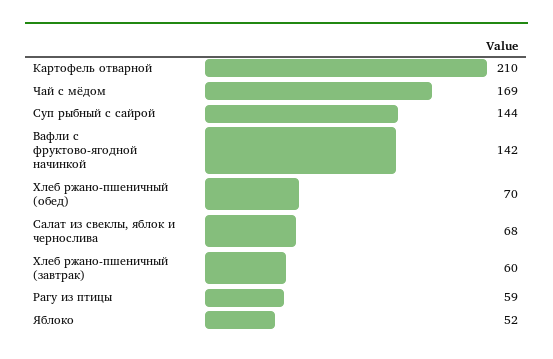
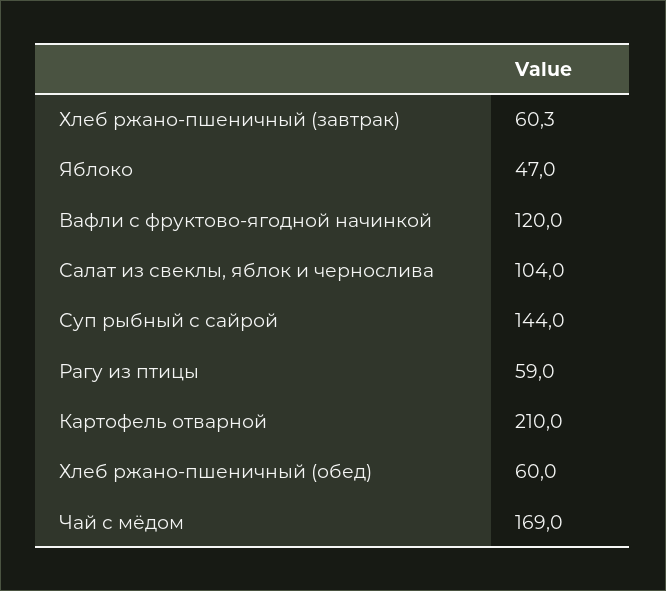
  {
    "Картофель отварной": 210,
    "Чай с мёдом": 169,
    "Суп рыбный с сайрой": 144,
-   "Вафли с фруктово-ягодной начинкой": 142,
+   "Вафли с фруктово-ягодной начинкой": 120,
-   "Хлеб ржано-пшеничный (обед)": 70,
+   "Хлеб ржано-пшеничный (обед)": 60,
-   "Салат из свеклы, яблок и чернослива": 68,
+   "Салат из свеклы, яблок и чернослива": 104,
    "Хлеб ржано-пшеничный (завтрак)": 60.3,
    "Рагу из птицы": 59,
-   "Яблоко": 52
+   "Яблоко": 47
  }

